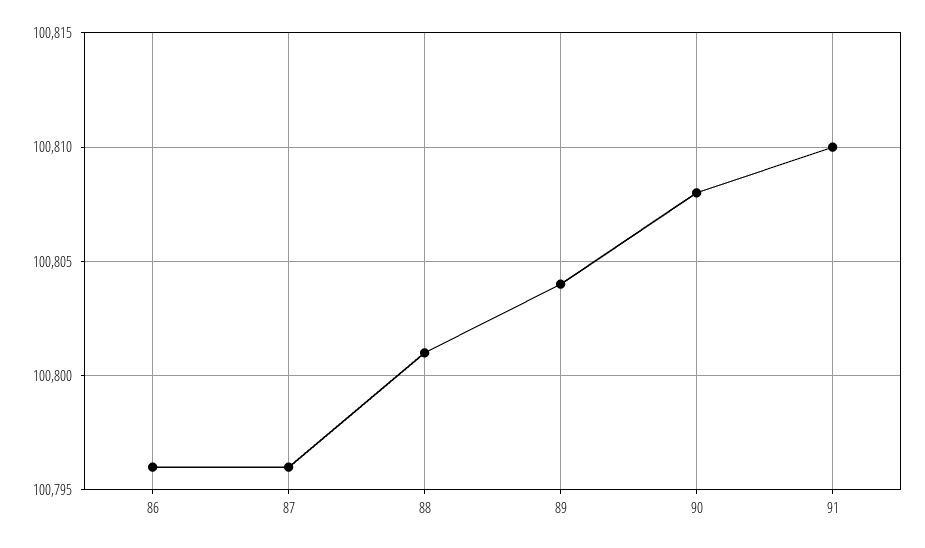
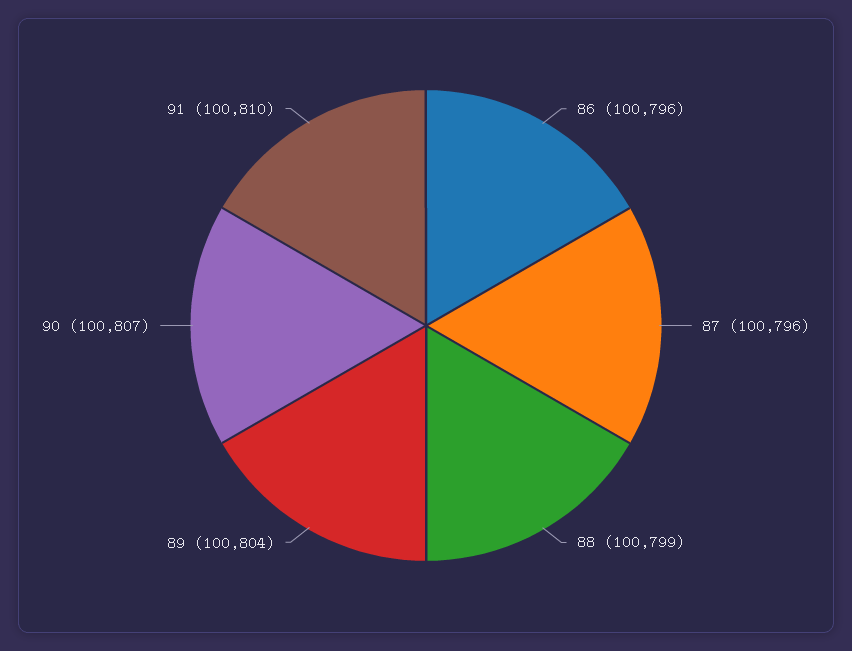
  {
    "86": 100796,
    "87": 100796,
-   "88": 100801,
+   "88": 100799,
    "89": 100804,
-   "90": 100808,
+   "90": 100807,
    "91": 100810
  }

